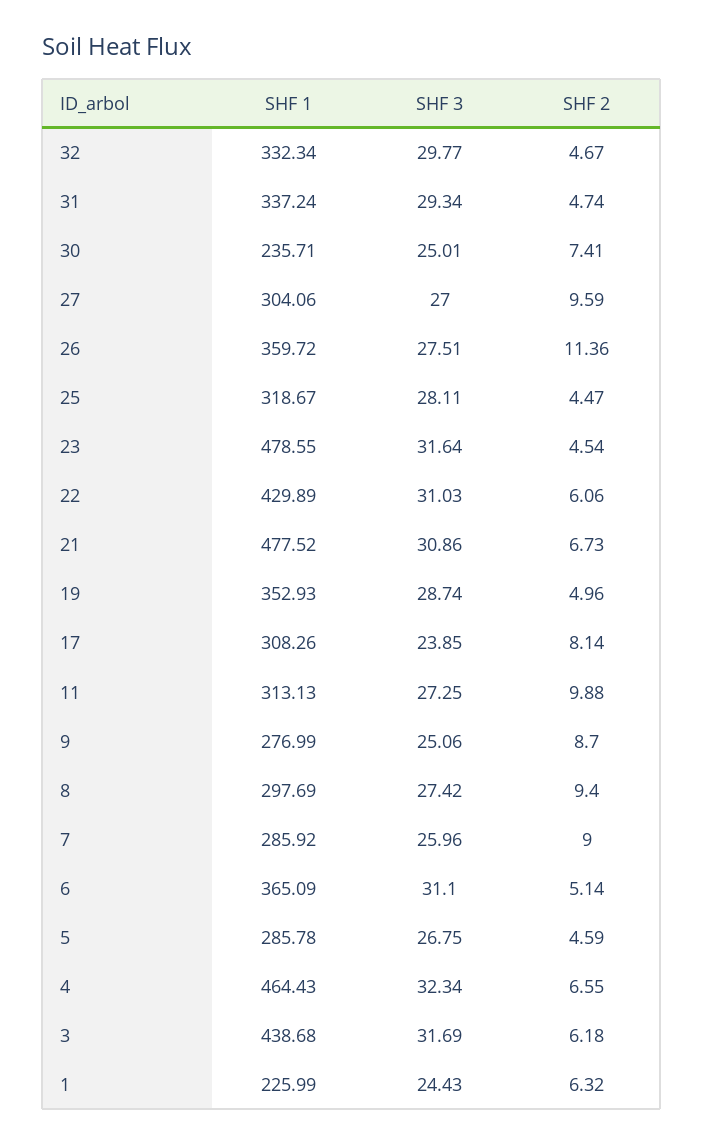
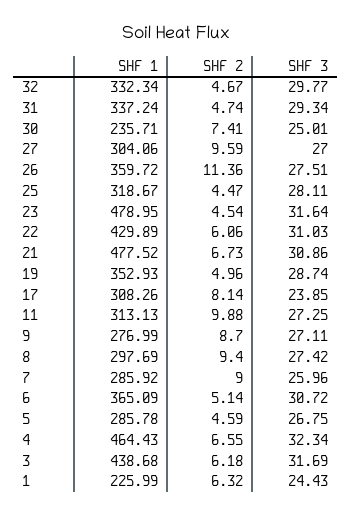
  {
    "SHF 1": {
      "32": 332.34,
      "31": 337.24,
      "30": 235.71,
      "27": 304.06,
      "26": 359.72,
      "25": 318.67,
-     "23": 478.55,
+     "23": 478.95,
      "22": 429.89,
      "21": 477.52,
      "19": 352.93,
      "17": 308.26,
      "11": 313.13,
      "9": 276.99,
      "8": 297.69,
      "7": 285.92,
      "6": 365.09,
      "5": 285.78,
      "4": 464.43,
      "3": 438.68,
      "1": 225.99
    },
    "SHF 3": {
      "32": 29.77,
      "31": 29.34,
      "30": 25.01,
      "27": 27,
      "26": 27.51,
      "25": 28.11,
      "23": 31.64,
      "22": 31.03,
      "21": 30.86,
      "19": 28.74,
      "17": 23.85,
      "11": 27.25,
-     "9": 25.06,
+     "9": 27.11,
      "8": 27.42,
      "7": 25.96,
-     "6": 31.1,
+     "6": 30.72,
      "5": 26.75,
      "4": 32.34,
      "3": 31.69,
      "1": 24.43
    },
    "SHF 2": {
      "32": 4.67,
      "31": 4.74,
      "30": 7.41,
      "27": 9.59,
      "26": 11.36,
      "25": 4.47,
      "23": 4.54,
      "22": 6.06,
      "21": 6.73,
      "19": 4.96,
      "17": 8.14,
      "11": 9.88,
      "9": 8.7,
      "8": 9.4,
      "7": 9,
      "6": 5.14,
      "5": 4.59,
      "4": 6.55,
      "3": 6.18,
      "1": 6.32
    }
  }

